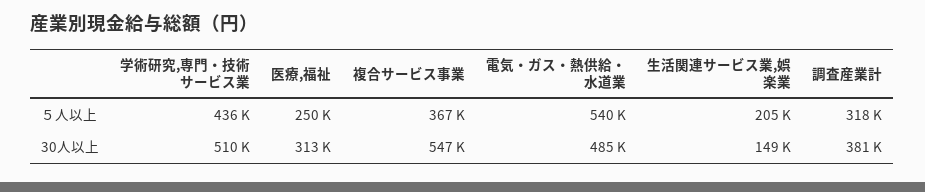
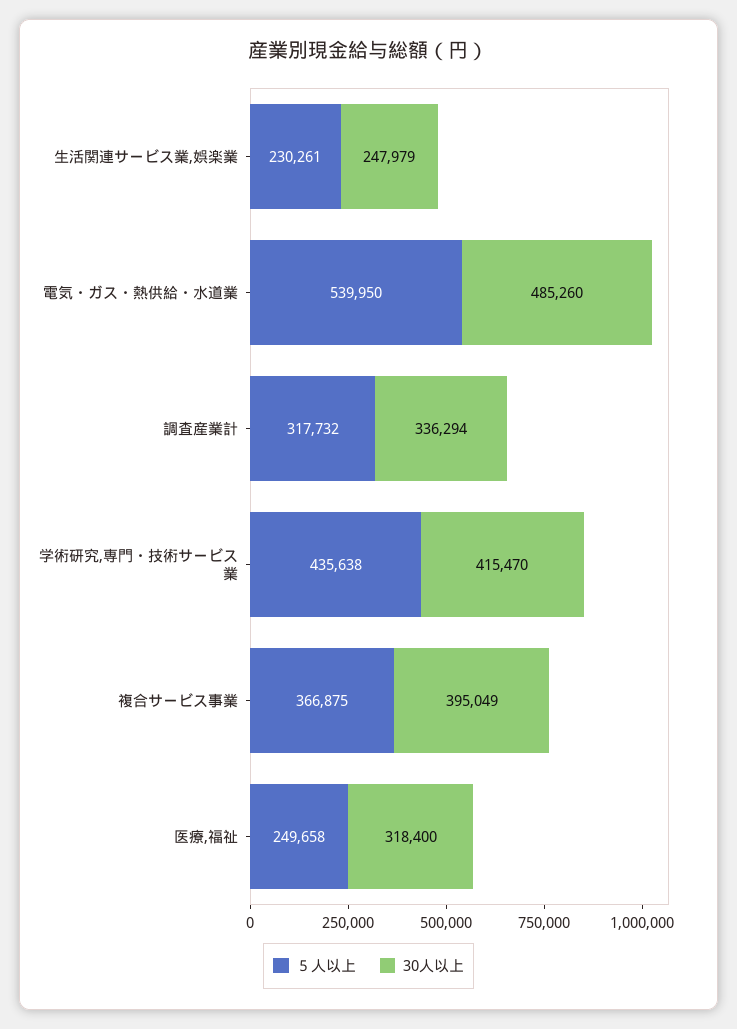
  {
    "５人以上": {
      "学術研究,専門・技術サービス業": 435638,
      "医療,福祉": 249658,
      "複合サービス事業": 366875,
      "電気・ガス・熱供給・水道業": 539950,
-     "生活関連サービス業,娯楽業": 205000,
+     "生活関連サービス業,娯楽業": 230261,
      "調査産業計": 317732
    },
    "30人以上": {
-     "学術研究,専門・技術サービス業": 510000,
+     "学術研究,専門・技術サービス業": 415470,
-     "医療,福祉": 313000,
+     "医療,福祉": 318400,
-     "複合サービス事業": 547000,
+     "複合サービス事業": 395049,
      "電気・ガス・熱供給・水道業": 485260,
-     "生活関連サービス業,娯楽業": 149000,
+     "生活関連サービス業,娯楽業": 247979,
-     "調査産業計": 381000
+     "調査産業計": 336294
    }
  }

